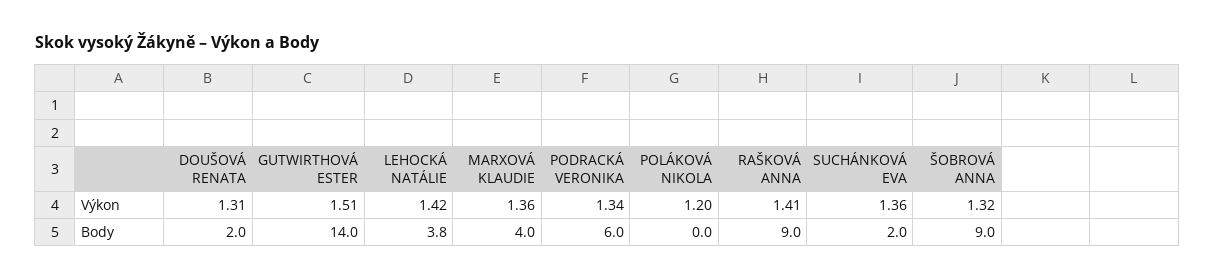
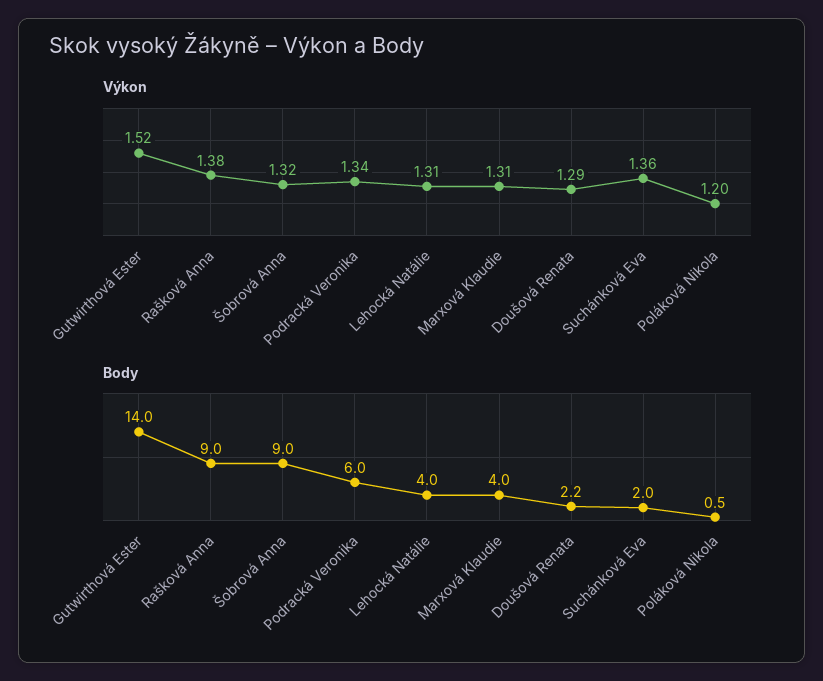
  {
    "Výkon": {
-     "DOUŠOVÁ RENATA": 1.31,
+     "DOUŠOVÁ RENATA": 1.29,
-     "GUTWIRTHOVÁ ESTER": 1.51,
+     "GUTWIRTHOVÁ ESTER": 1.52,
-     "LEHOCKÁ NATÁLIE": 1.42,
+     "LEHOCKÁ NATÁLIE": 1.31,
-     "MARXOVÁ KLAUDIE": 1.36,
+     "MARXOVÁ KLAUDIE": 1.31,
      "PODRACKÁ VERONIKA": 1.34,
      "POLÁKOVÁ NIKOLA": 1.2,
-     "RAŠKOVÁ ANNA": 1.41,
+     "RAŠKOVÁ ANNA": 1.38,
      "SUCHÁNKOVÁ EVA": 1.36,
      "ŠOBROVÁ ANNA": 1.32
    },
    "Body": {
-     "DOUŠOVÁ RENATA": 2,
+     "DOUŠOVÁ RENATA": 2.2,
      "GUTWIRTHOVÁ ESTER": 14,
-     "LEHOCKÁ NATÁLIE": 3.8,
+     "LEHOCKÁ NATÁLIE": 4,
      "MARXOVÁ KLAUDIE": 4,
      "PODRACKÁ VERONIKA": 6,
-     "POLÁKOVÁ NIKOLA": 0,
+     "POLÁKOVÁ NIKOLA": 0.5,
      "RAŠKOVÁ ANNA": 9,
      "SUCHÁNKOVÁ EVA": 2,
      "ŠOBROVÁ ANNA": 9
    }
  }

